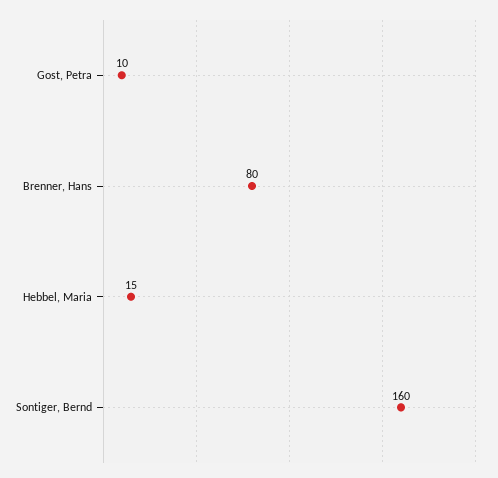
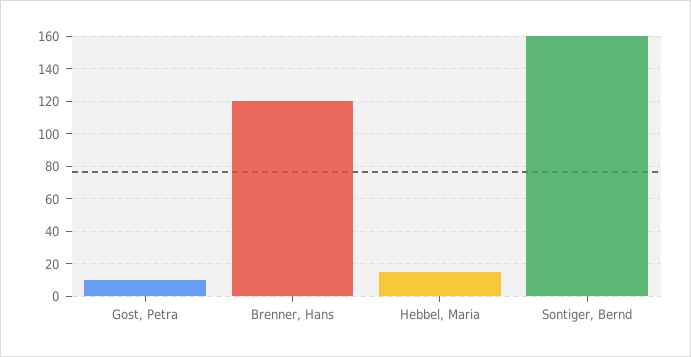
  {
    "Gost, Petra": 10,
-   "Brenner, Hans": 80,
+   "Brenner, Hans": 120,
    "Hebbel, Maria": 15,
    "Sontiger, Bernd": 160
  }

